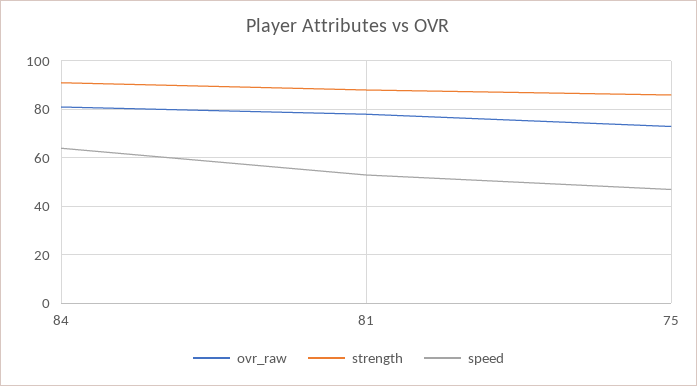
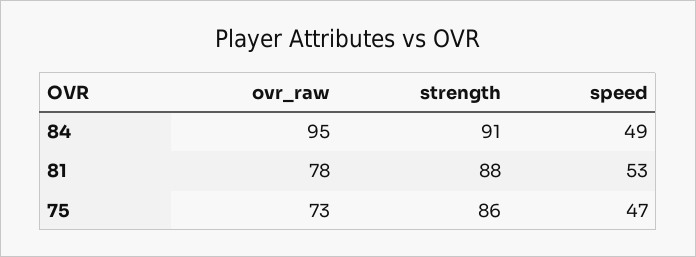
  {
    "ovr_raw": {
-     "84": 80,
+     "84": 95,
      "81": 78,
      "75": 73
    },
    "strength": {
      "84": 91,
      "81": 88,
      "75": 86
    },
    "speed": {
-     "84": 65,
+     "84": 49,
      "81": 53,
      "75": 47
    }
  }

